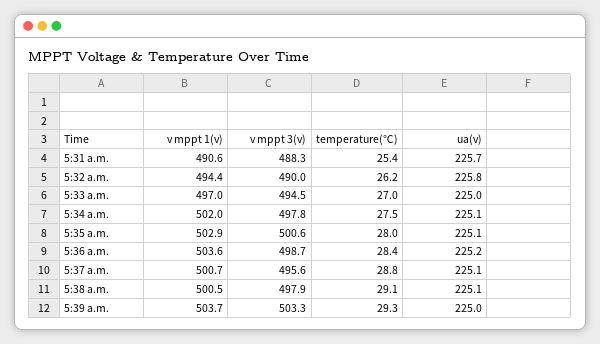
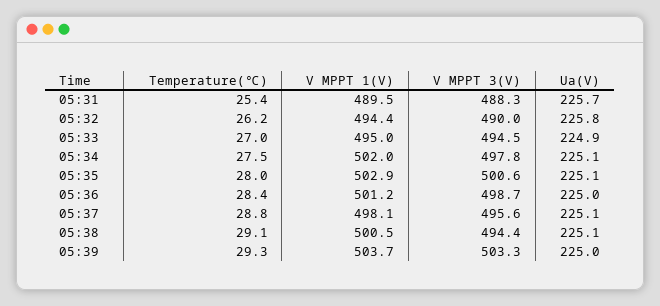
  {
    "v mppt 1(v)": {
-     "5:31 a.m.": 490.6,
+     "5:31 a.m.": 489.5,
      "5:32 a.m.": 494.4,
-     "5:33 a.m.": 497,
+     "5:33 a.m.": 495,
      "5:34 a.m.": 502,
      "5:35 a.m.": 502.9,
-     "5:36 a.m.": 503.6,
+     "5:36 a.m.": 501.2,
-     "5:37 a.m.": 500.7,
+     "5:37 a.m.": 498.1,
      "5:38 a.m.": 500.5,
      "5:39 a.m.": 503.7
    },
    "v mppt 3(v)": {
      "5:31 a.m.": 488.3,
      "5:32 a.m.": 490,
      "5:33 a.m.": 494.5,
      "5:34 a.m.": 497.8,
      "5:35 a.m.": 500.6,
      "5:36 a.m.": 498.7,
      "5:37 a.m.": 495.6,
-     "5:38 a.m.": 497.9,
+     "5:38 a.m.": 494.4,
      "5:39 a.m.": 503.3
    },
    "temperature(℃)": {
      "5:31 a.m.": 25.4,
      "5:32 a.m.": 26.2,
      "5:33 a.m.": 27,
      "5:34 a.m.": 27.5,
      "5:35 a.m.": 28,
      "5:36 a.m.": 28.4,
      "5:37 a.m.": 28.8,
      "5:38 a.m.": 29.1,
      "5:39 a.m.": 29.3
    },
    "ua(v)": {
      "5:31 a.m.": 225.7,
      "5:32 a.m.": 225.8,
-     "5:33 a.m.": 225,
+     "5:33 a.m.": 224.9,
      "5:34 a.m.": 225.1,
      "5:35 a.m.": 225.1,
-     "5:36 a.m.": 225.2,
+     "5:36 a.m.": 225,
      "5:37 a.m.": 225.1,
      "5:38 a.m.": 225.1,
      "5:39 a.m.": 225
    }
  }

